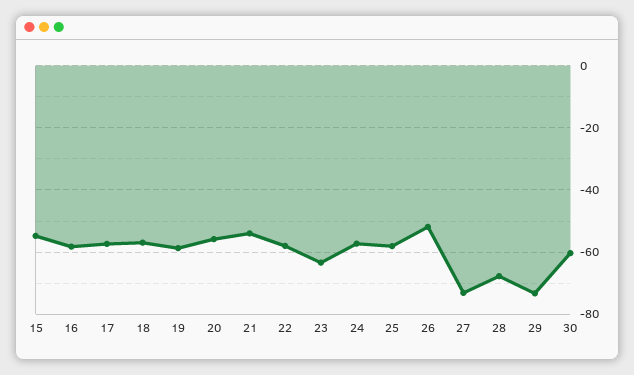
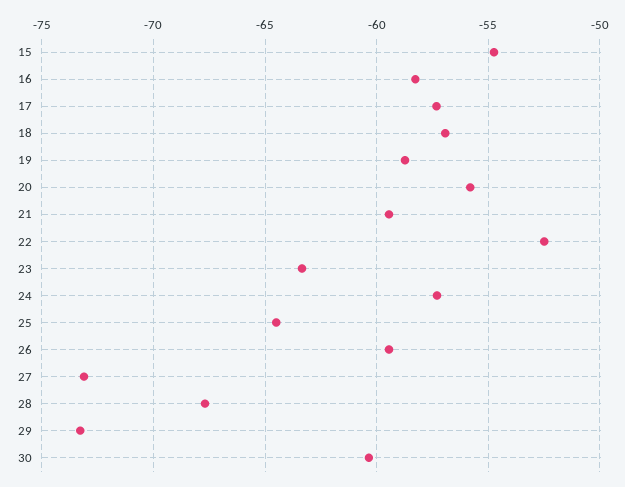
  {
    "15": -55,
    "16": -58.5,
    "17": -57.5,
    "18": -57,
    "19": -58.5,
    "20": -56,
-   "21": -54,
+   "21": -59.5,
-   "22": -58,
+   "22": -52.5,
    "23": -63.5,
    "24": -57.5,
-   "25": -58,
+   "25": -64.5,
-   "26": -52,
+   "26": -59.5,
    "27": -73,
    "28": -67.5,
    "29": -73.5,
    "30": -60.5
  }

